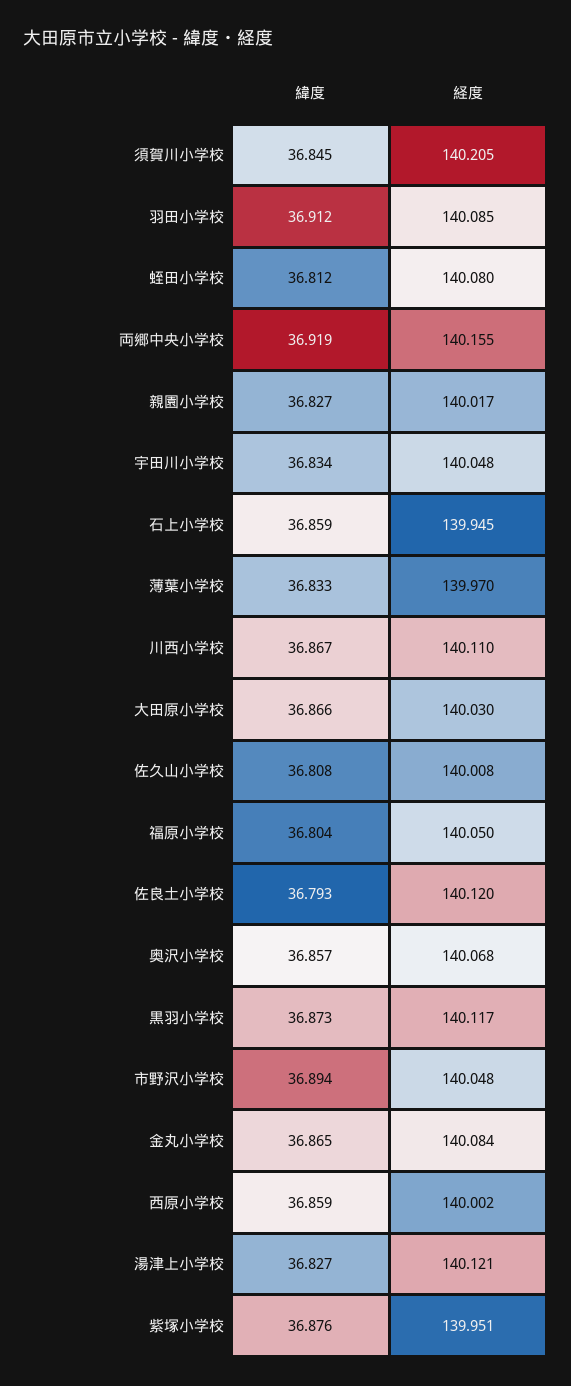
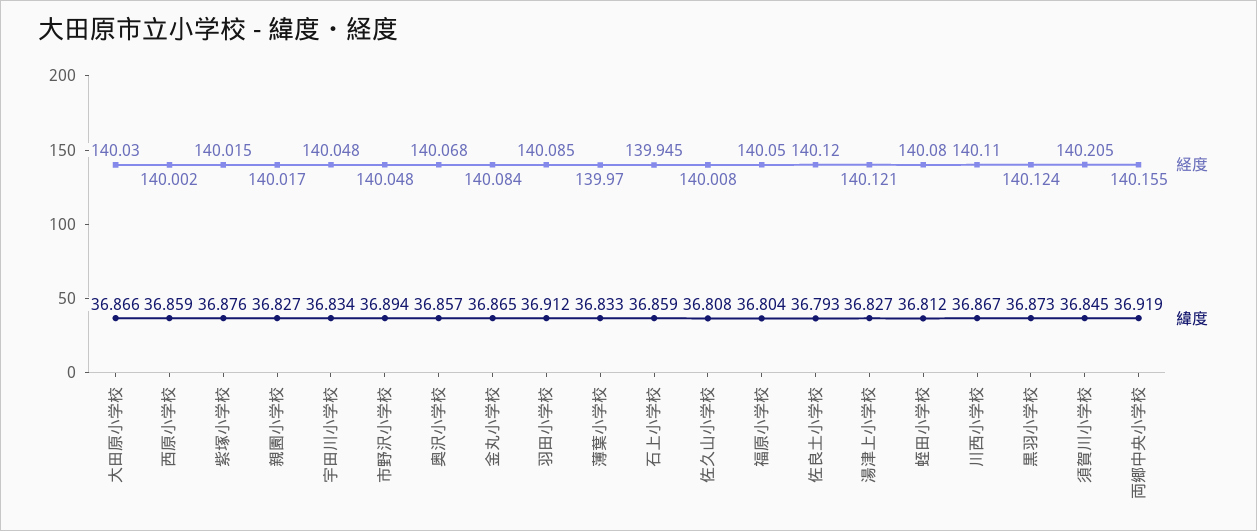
  {
    "緯度": {
      "須賀川小学校": 36.845,
      "羽田小学校": 36.912,
      "蛭田小学校": 36.812,
      "両郷中央小学校": 36.919,
      "親園小学校": 36.827,
      "宇田川小学校": 36.834,
      "石上小学校": 36.859,
      "薄葉小学校": 36.833,
      "川西小学校": 36.867,
      "大田原小学校": 36.866,
      "佐久山小学校": 36.808,
      "福原小学校": 36.804,
      "佐良土小学校": 36.793,
      "奥沢小学校": 36.857,
      "黒羽小学校": 36.873,
      "市野沢小学校": 36.894,
      "金丸小学校": 36.865,
      "西原小学校": 36.859,
      "湯津上小学校": 36.827,
      "紫塚小学校": 36.876
    },
    "経度": {
      "須賀川小学校": 140.205,
      "羽田小学校": 140.085,
      "蛭田小学校": 140.08,
      "両郷中央小学校": 140.155,
      "親園小学校": 140.017,
      "宇田川小学校": 140.048,
      "石上小学校": 139.945,
      "薄葉小学校": 139.97,
      "川西小学校": 140.11,
      "大田原小学校": 140.03,
      "佐久山小学校": 140.008,
      "福原小学校": 140.05,
      "佐良土小学校": 140.12,
      "奥沢小学校": 140.068,
-     "黒羽小学校": 140.117,
+     "黒羽小学校": 140.124,
      "市野沢小学校": 140.048,
      "金丸小学校": 140.084,
      "西原小学校": 140.002,
      "湯津上小学校": 140.121,
-     "紫塚小学校": 139.951
+     "紫塚小学校": 140.015
    }
  }

